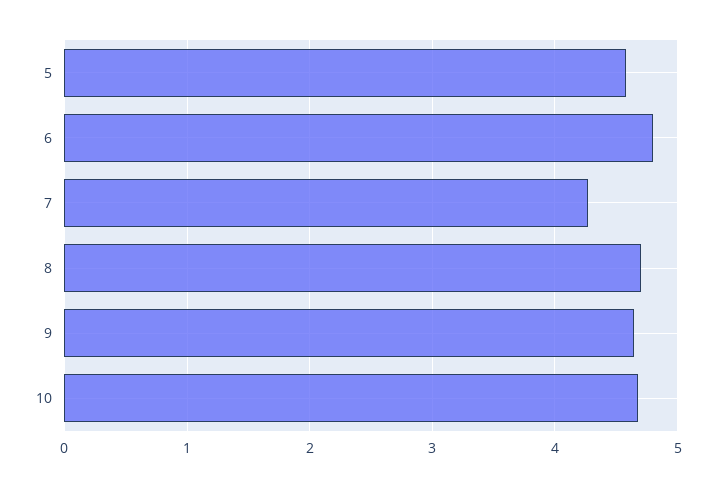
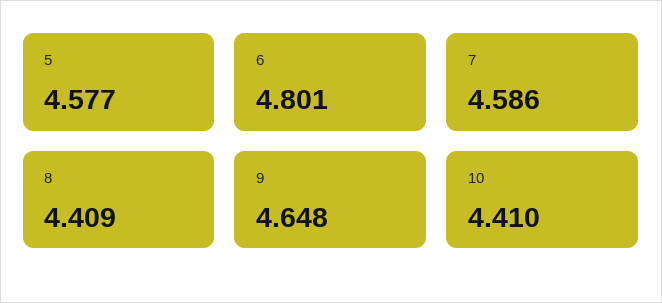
  {
    "5": 4.577,
    "6": 4.801,
-   "7": 4.3,
+   "7": 4.586,
-   "8": 4.7,
+   "8": 4.409,
    "9": 4.648,
-   "10": 4.7
+   "10": 4.41
  }

